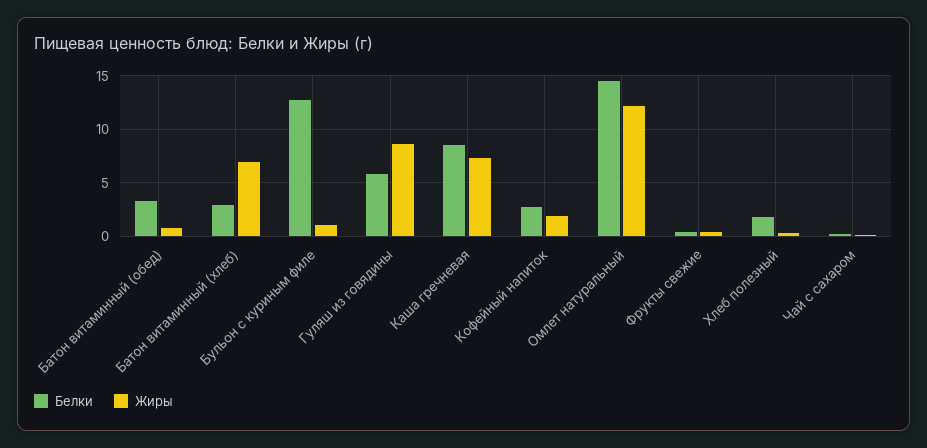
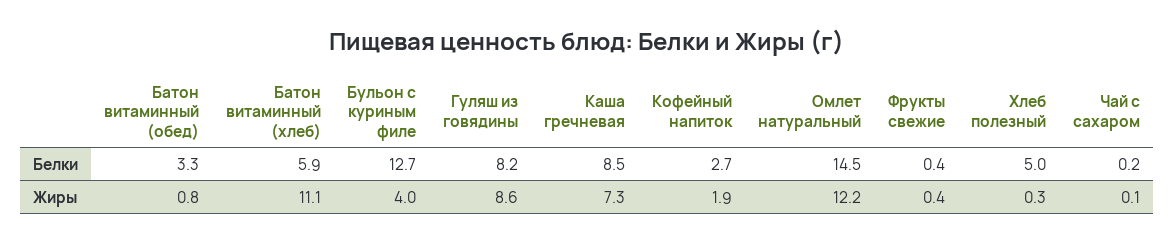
  {
    "Белки": {
      "Батон витаминный (обед)": 3.3,
-     "Батон витаминный (хлеб)": 3,
+     "Батон витаминный (хлеб)": 5.9,
      "Бульон с куриным филе": 12.7,
-     "Гуляш из говядины": 6,
+     "Гуляш из говядины": 8.2,
      "Каша гречневая": 8.5,
      "Кофейный напиток": 2.7,
      "Омлет натуральный": 14.5,
      "Фрукты свежие": 0.4,
-     "Хлеб полезный": 2,
+     "Хлеб полезный": 5,
      "Чай с сахаром": 0.2
    },
    "Жиры": {
      "Батон витаминный (обед)": 0.8,
-     "Батон витаминный (хлеб)": 7,
+     "Батон витаминный (хлеб)": 11.1,
-     "Бульон с куриным филе": 1,
+     "Бульон с куриным филе": 4,
      "Гуляш из говядины": 8.6,
      "Каша гречневая": 7.3,
      "Кофейный напиток": 1.9,
      "Омлет натуральный": 12.2,
      "Фрукты свежие": 0.4,
      "Хлеб полезный": 0.3,
      "Чай с сахаром": 0.1
    }
  }

